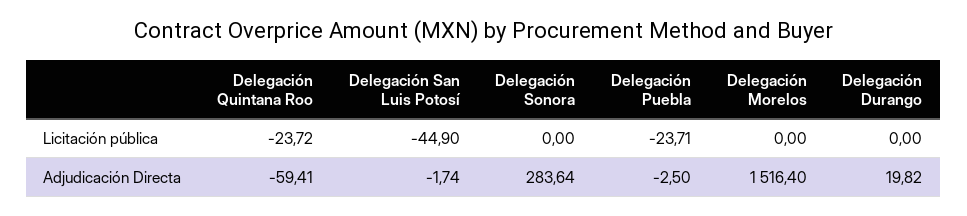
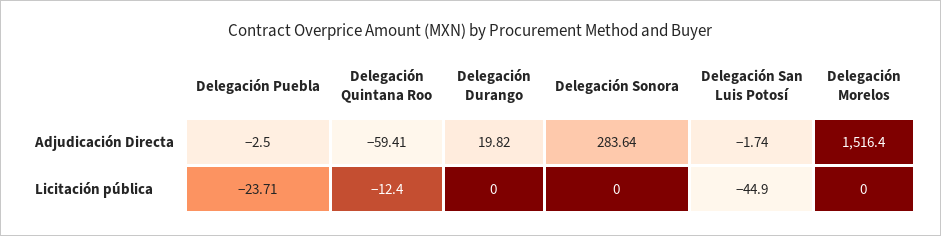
  {
    "Delegación Quintana Roo": {
-     "Licitación pública": -23.72,
+     "Licitación pública": -12.4,
      "Adjudicación Directa": -59.41
    },
    "Delegación San Luis Potosí": {
      "Licitación pública": -44.9,
      "Adjudicación Directa": -1.74
    },
    "Delegación Sonora": {
      "Licitación pública": 0,
      "Adjudicación Directa": 283.64
    },
    "Delegación Puebla": {
      "Licitación pública": -23.71,
      "Adjudicación Directa": -2.5
    },
    "Delegación Morelos": {
      "Licitación pública": 0,
      "Adjudicación Directa": 1516.4
    },
    "Delegación Durango": {
      "Licitación pública": 0,
      "Adjudicación Directa": 19.82
    }
  }

